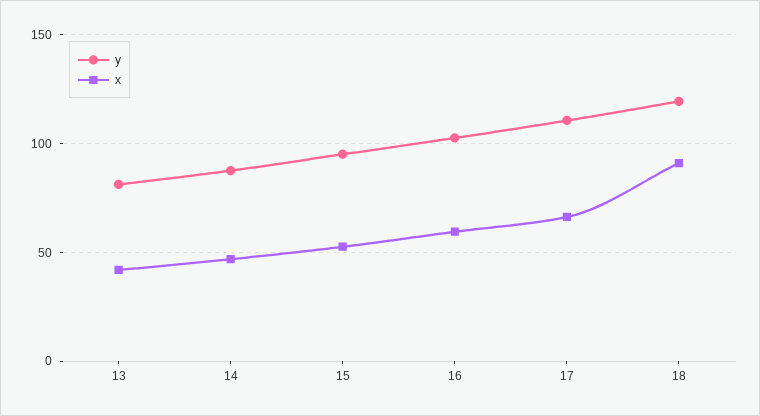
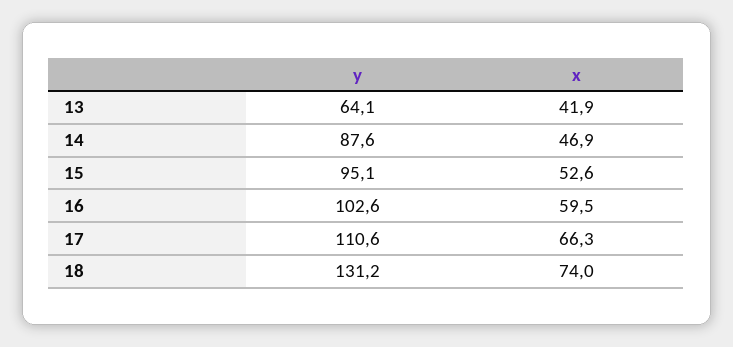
  {
    "y": {
-     "13": 80,
+     "13": 64.1,
      "14": 87.6,
      "15": 95.1,
      "16": 102.6,
      "17": 110.6,
-     "18": 120
+     "18": 131.2
    },
    "x": {
      "13": 41.9,
      "14": 46.9,
      "15": 52.6,
      "16": 59.5,
      "17": 66.3,
-     "18": 90
+     "18": 74
    }
  }

